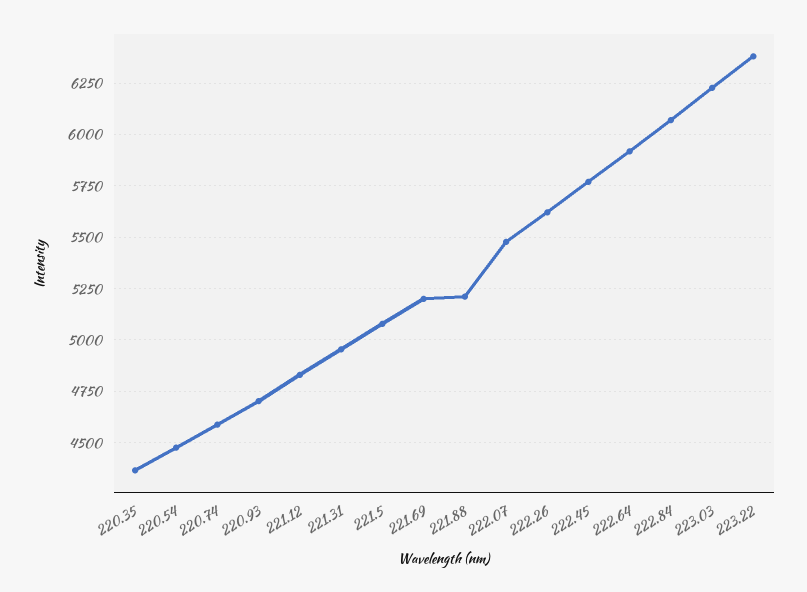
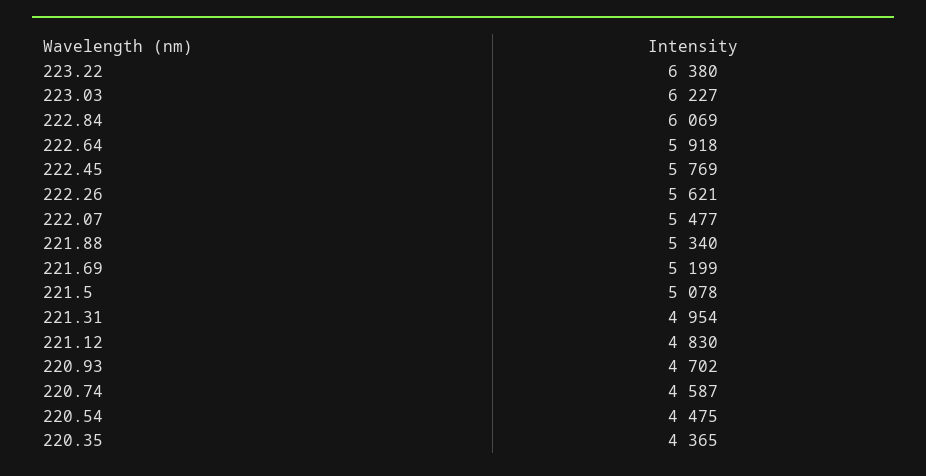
  {
    "220.35": 4365,
    "220.54": 4475,
    "220.74": 4587,
    "220.93": 4702,
    "221.12": 4830,
    "221.31": 4954,
    "221.5": 5078,
    "221.69": 5199,
-   "221.88": 5200,
+   "221.88": 5340,
    "222.07": 5477,
    "222.26": 5621,
    "222.45": 5769,
    "222.64": 5918,
    "222.84": 6069,
    "223.03": 6227,
    "223.22": 6380
  }

